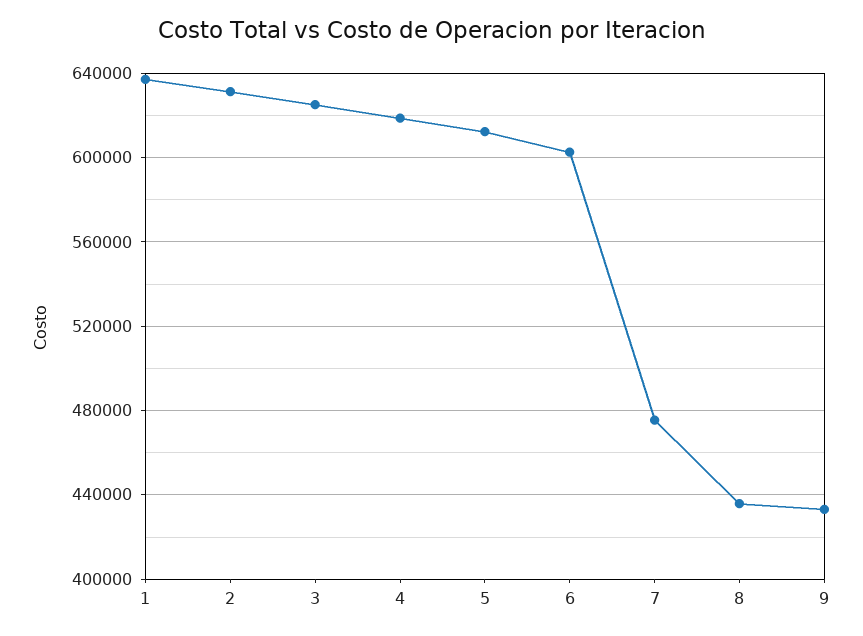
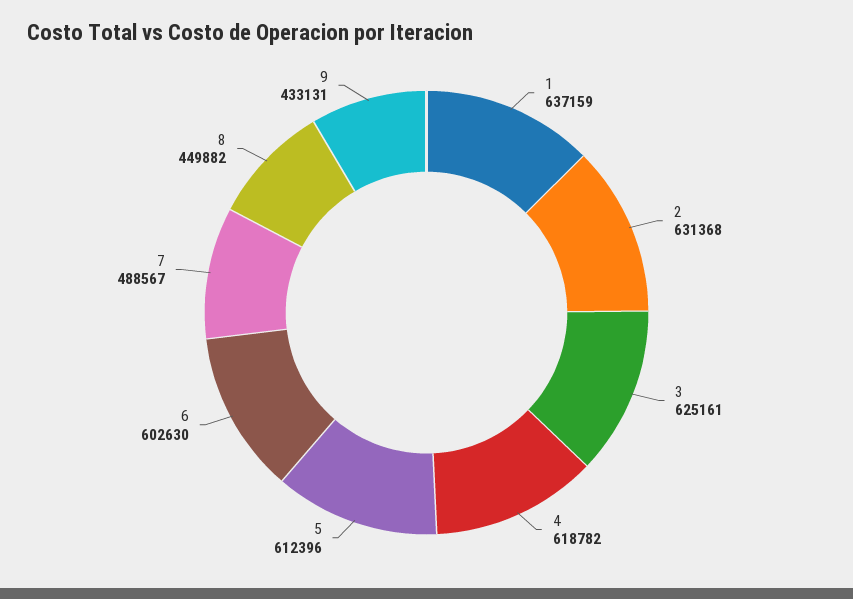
  {
    "1": 637159,
    "2": 631368,
    "3": 625161,
    "4": 618782,
    "5": 612396,
    "6": 602630,
-   "7": 475000,
+   "7": 488567,
-   "8": 435000,
+   "8": 449882,
    "9": 433131
  }

